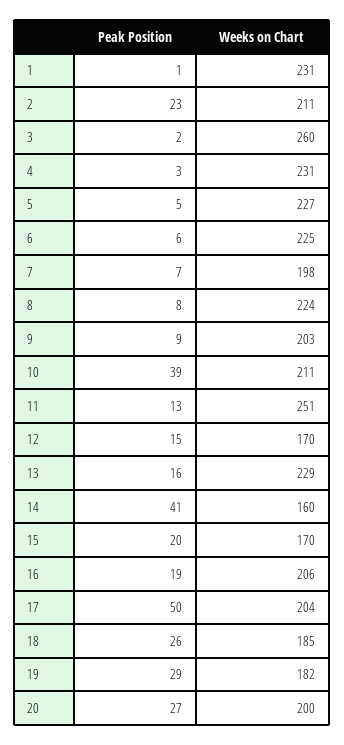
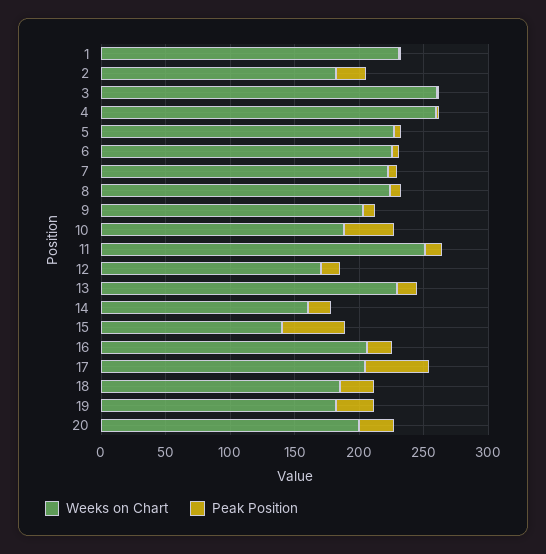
  {
    "Peak Position": {
      "1": 1,
      "2": 23,
      "3": 2,
      "4": 3,
      "5": 5,
      "6": 6,
      "7": 7,
      "8": 8,
      "9": 9,
      "10": 39,
      "11": 13,
      "12": 15,
      "13": 16,
-     "14": 41,
+     "14": 20,
-     "15": 20,
+     "15": 50,
      "16": 19,
      "17": 50,
      "18": 26,
      "19": 29,
      "20": 27
    },
    "Weeks on Chart": {
      "1": 231,
-     "2": 211,
+     "2": 180,
      "3": 260,
-     "4": 231,
+     "4": 260,
      "5": 227,
      "6": 225,
-     "7": 198,
+     "7": 220,
      "8": 224,
      "9": 203,
-     "10": 211,
+     "10": 190,
      "11": 251,
      "12": 170,
      "13": 229,
      "14": 160,
-     "15": 170,
+     "15": 140,
      "16": 206,
      "17": 204,
      "18": 185,
      "19": 182,
      "20": 200
    }
  }

